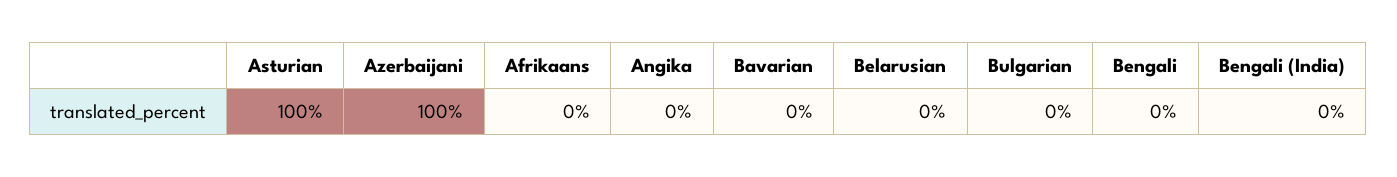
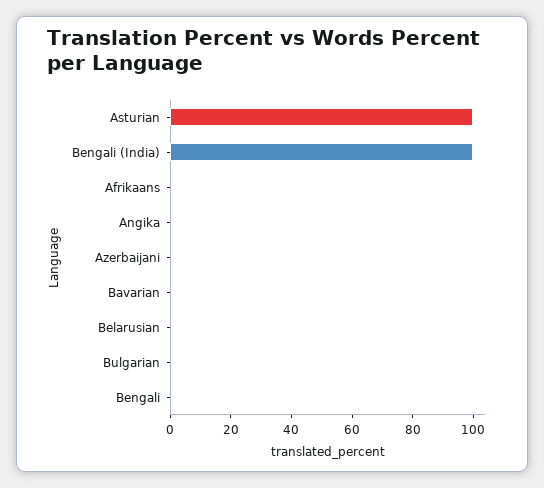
  {
    "Asturian": 100,
-   "Azerbaijani": 100,
+   "Azerbaijani": 0,
    "Afrikaans": 0,
    "Angika": 0,
    "Bavarian": 0,
    "Belarusian": 0,
    "Bulgarian": 0,
    "Bengali": 0,
-   "Bengali (India)": 0
+   "Bengali (India)": 100
  }

